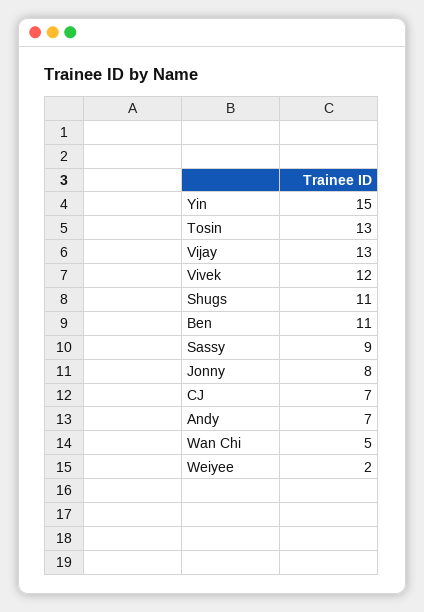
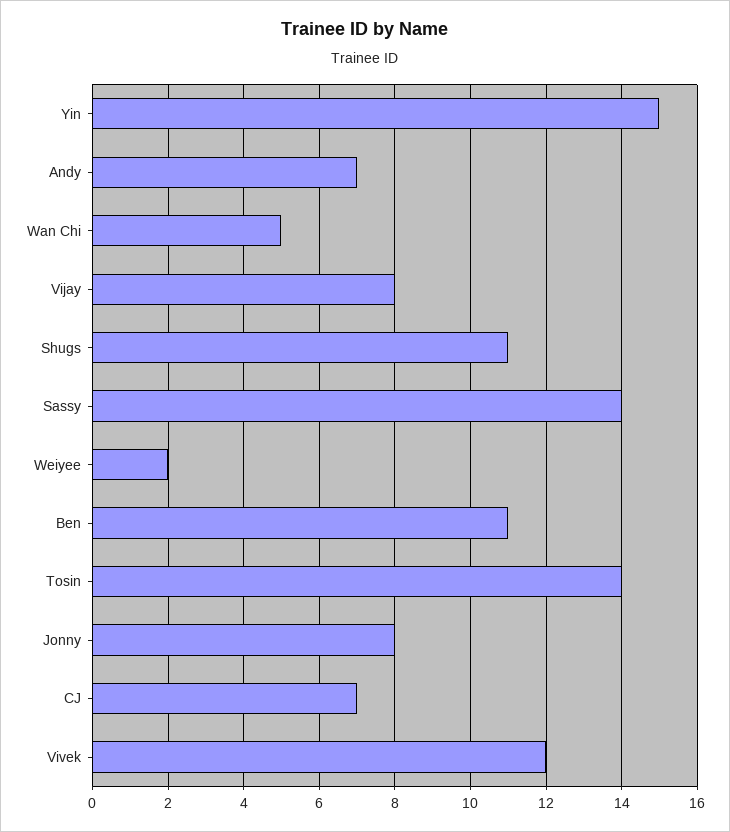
  {
    "Yin": 15,
-   "Tosin": 13,
+   "Tosin": 14,
-   "Vijay": 13,
+   "Vijay": 8,
    "Vivek": 12,
    "Shugs": 11,
    "Ben": 11,
-   "Sassy": 9,
+   "Sassy": 14,
    "Jonny": 8,
    "CJ": 7,
    "Andy": 7,
    "Wan Chi": 5,
    "Weiyee": 2
  }

